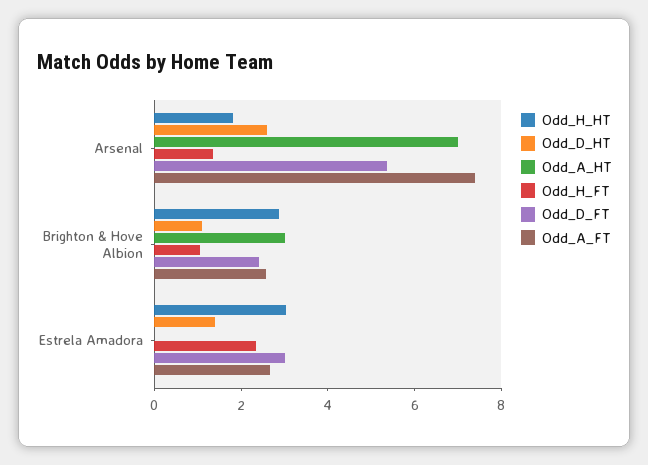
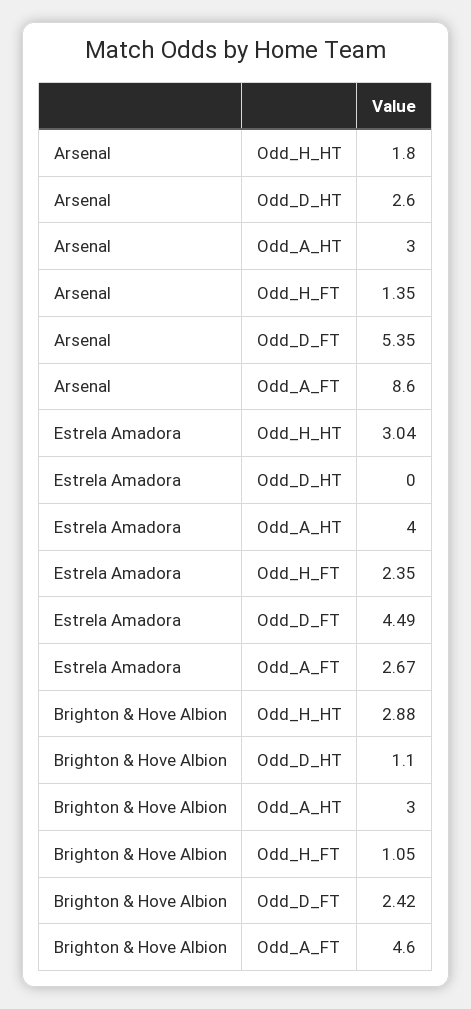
  {
    "Odd_H_HT": {
      "Arsenal": 1.8,
      "Brighton & Hove Albion": 2.88,
      "Estrela Amadora": 3.04
    },
    "Odd_D_HT": {
      "Arsenal": 2.6,
      "Brighton & Hove Albion": 1.1,
-     "Estrela Amadora": 1.5
+     "Estrela Amadora": 0
    },
    "Odd_A_HT": {
-     "Arsenal": 7,
+     "Arsenal": 3,
      "Brighton & Hove Albion": 3,
-     "Estrela Amadora": 0
+     "Estrela Amadora": 4
    },
    "Odd_H_FT": {
      "Arsenal": 1.35,
      "Brighton & Hove Albion": 1.05,
      "Estrela Amadora": 2.35
    },
    "Odd_D_FT": {
      "Arsenal": 5.35,
      "Brighton & Hove Albion": 2.42,
-     "Estrela Amadora": 3
+     "Estrela Amadora": 4.49
    },
    "Odd_A_FT": {
-     "Arsenal": 7.5,
+     "Arsenal": 8.6,
-     "Brighton & Hove Albion": 2.5,
+     "Brighton & Hove Albion": 4.6,
      "Estrela Amadora": 2.67
    }
  }

